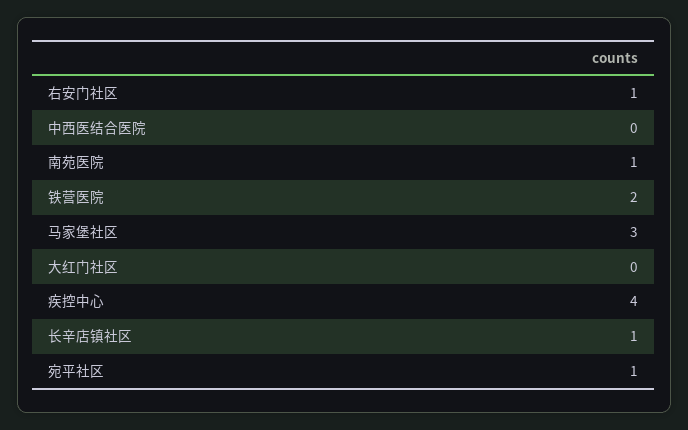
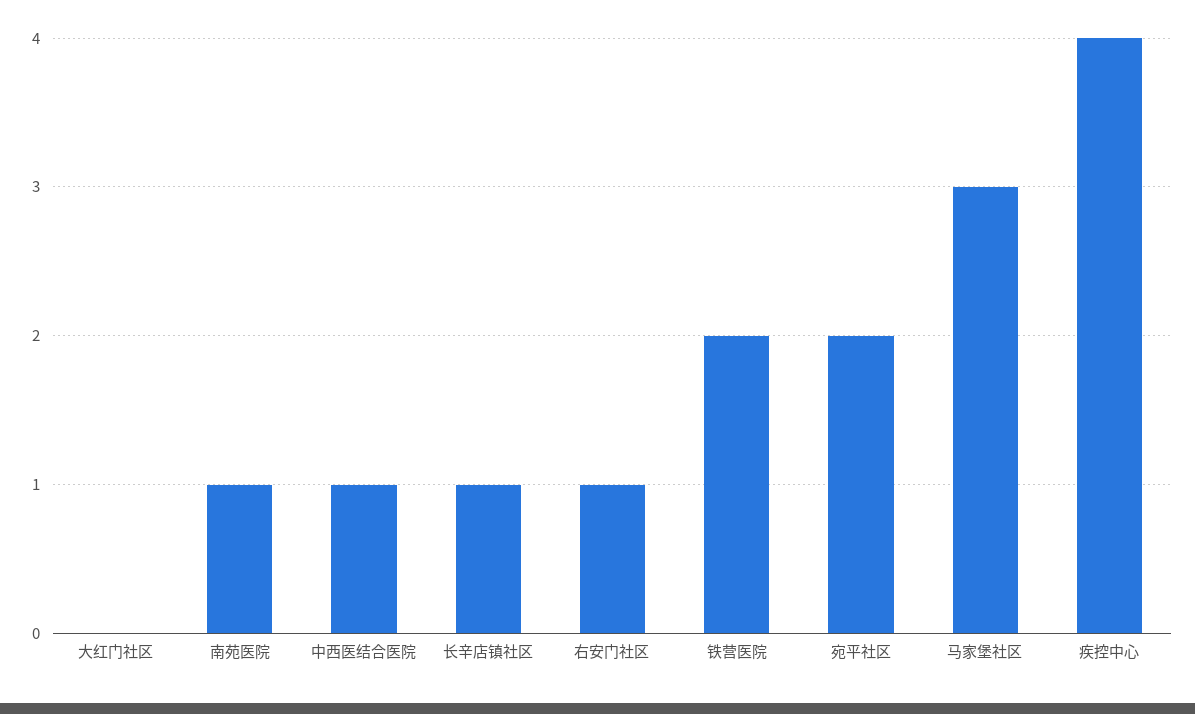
  {
    "右安门社区": 1,
-   "中西医结合医院": 0,
+   "中西医结合医院": 1,
    "南苑医院": 1,
    "铁营医院": 2,
    "马家堡社区": 3,
    "大红门社区": 0,
    "疾控中心": 4,
    "长辛店镇社区": 1,
-   "宛平社区": 1
+   "宛平社区": 2
  }

